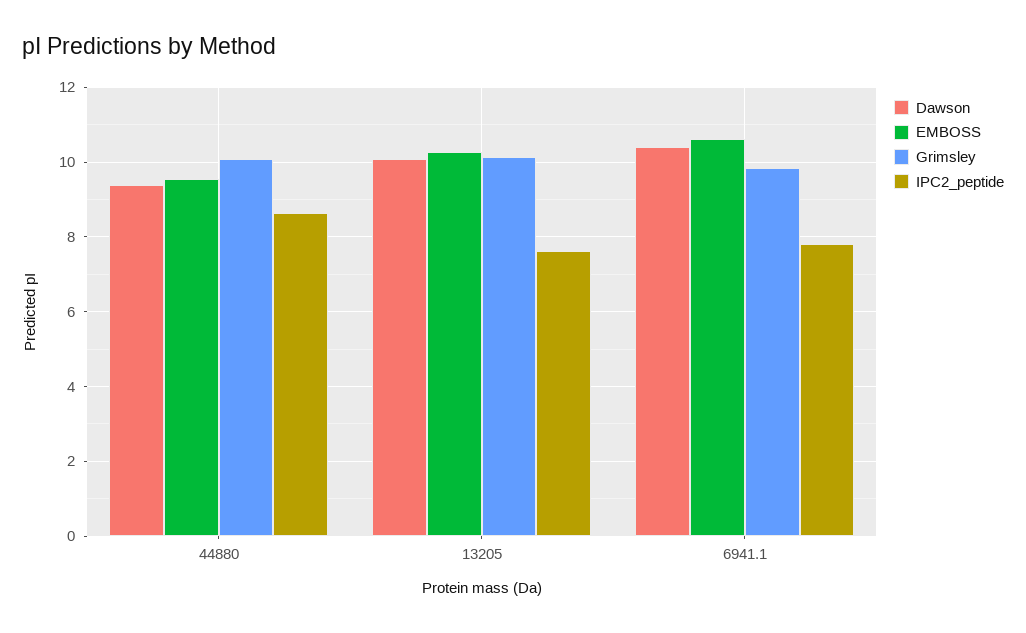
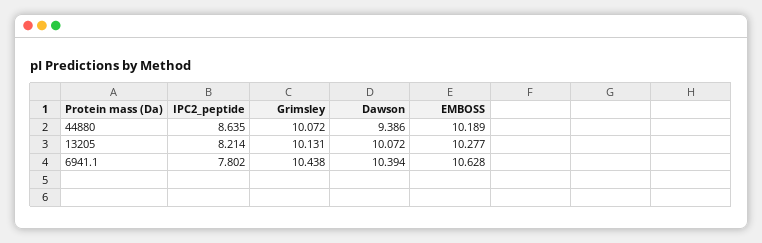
  {
    "Dawson": {
      "44880": 9.386,
      "13205": 10.072,
      "6941.1": 10.394
    },
    "EMBOSS": {
-     "44880": 9.6,
+     "44880": 10.189,
      "13205": 10.277,
      "6941.1": 10.628
    },
    "Grimsley": {
      "44880": 10.072,
      "13205": 10.131,
-     "6941.1": 9.8
+     "6941.1": 10.438
    },
    "IPC2_peptide": {
      "44880": 8.635,
-     "13205": 7.6,
+     "13205": 8.214,
      "6941.1": 7.802
    }
  }

